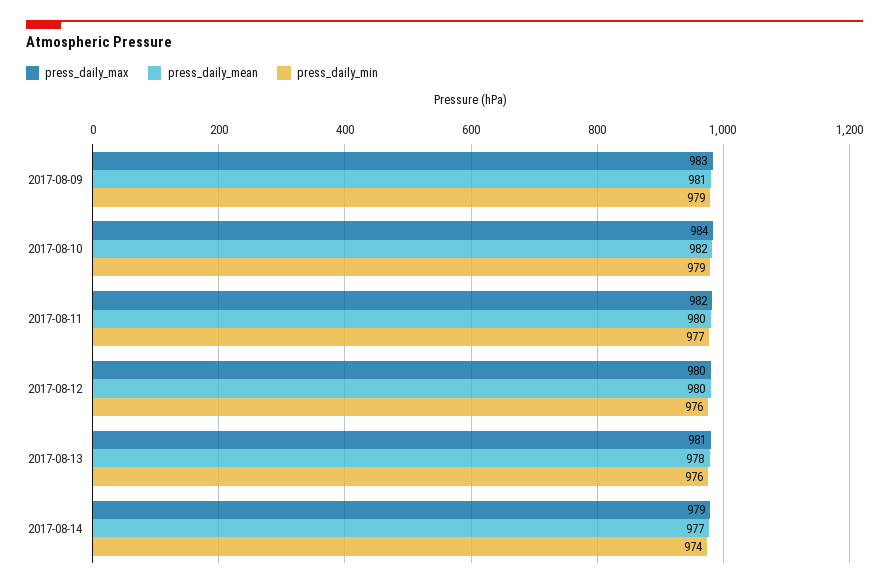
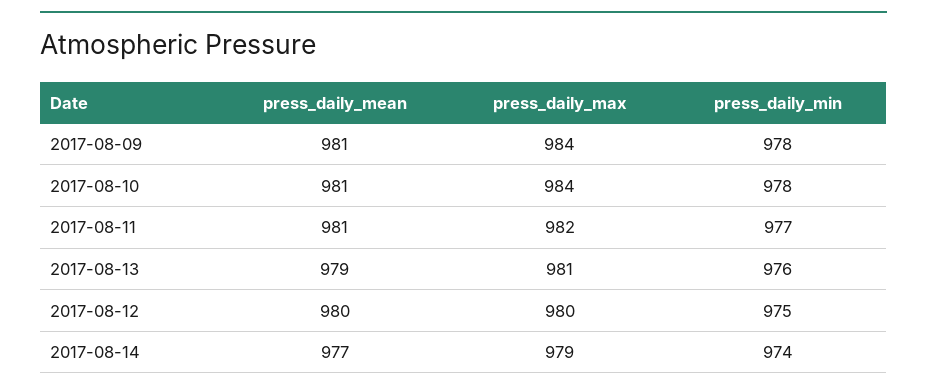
  {
    "press_daily_max": {
-     "2017-08-09": 983,
+     "2017-08-09": 984,
      "2017-08-10": 984,
      "2017-08-11": 982,
      "2017-08-12": 980,
      "2017-08-13": 981,
      "2017-08-14": 979
    },
    "press_daily_mean": {
      "2017-08-09": 981,
-     "2017-08-10": 982,
+     "2017-08-10": 981,
-     "2017-08-11": 980,
+     "2017-08-11": 981,
      "2017-08-12": 980,
-     "2017-08-13": 978,
+     "2017-08-13": 979,
      "2017-08-14": 977
    },
    "press_daily_min": {
-     "2017-08-09": 979,
+     "2017-08-09": 978,
-     "2017-08-10": 979,
+     "2017-08-10": 978,
      "2017-08-11": 977,
-     "2017-08-12": 976,
+     "2017-08-12": 975,
      "2017-08-13": 976,
      "2017-08-14": 974
    }
  }

